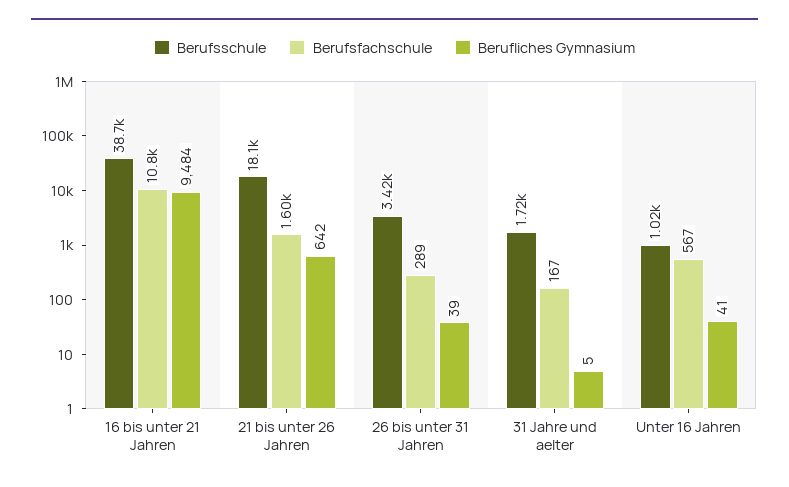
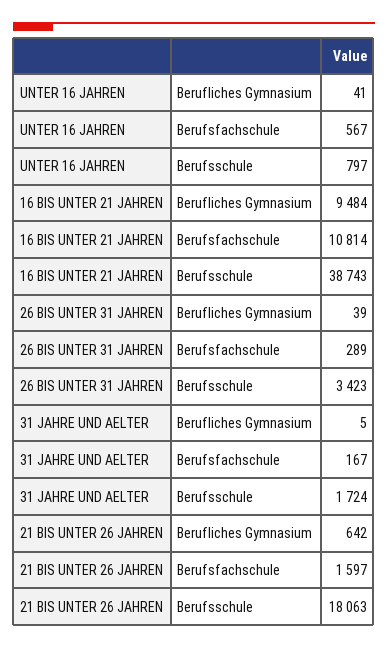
  {
    "Berufsschule": {
      "16 bis unter 21 Jahren": 38743,
      "21 bis unter 26 Jahren": 18063,
      "26 bis unter 31 Jahren": 3423,
      "31 Jahre und aelter": 1724,
-     "Unter 16 Jahren": 1020
+     "Unter 16 Jahren": 797
    },
    "Berufsfachschule": {
      "16 bis unter 21 Jahren": 10814,
      "21 bis unter 26 Jahren": 1597,
      "26 bis unter 31 Jahren": 289,
      "31 Jahre und aelter": 167,
      "Unter 16 Jahren": 567
    },
    "Berufliches Gymnasium": {
      "16 bis unter 21 Jahren": 9484,
      "21 bis unter 26 Jahren": 642,
      "26 bis unter 31 Jahren": 39,
      "31 Jahre und aelter": 5,
      "Unter 16 Jahren": 41
    }
  }

